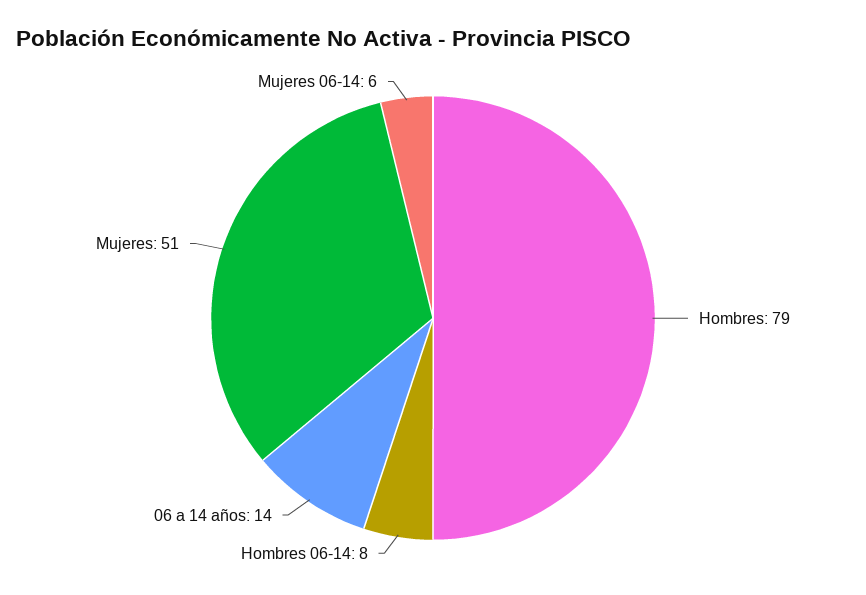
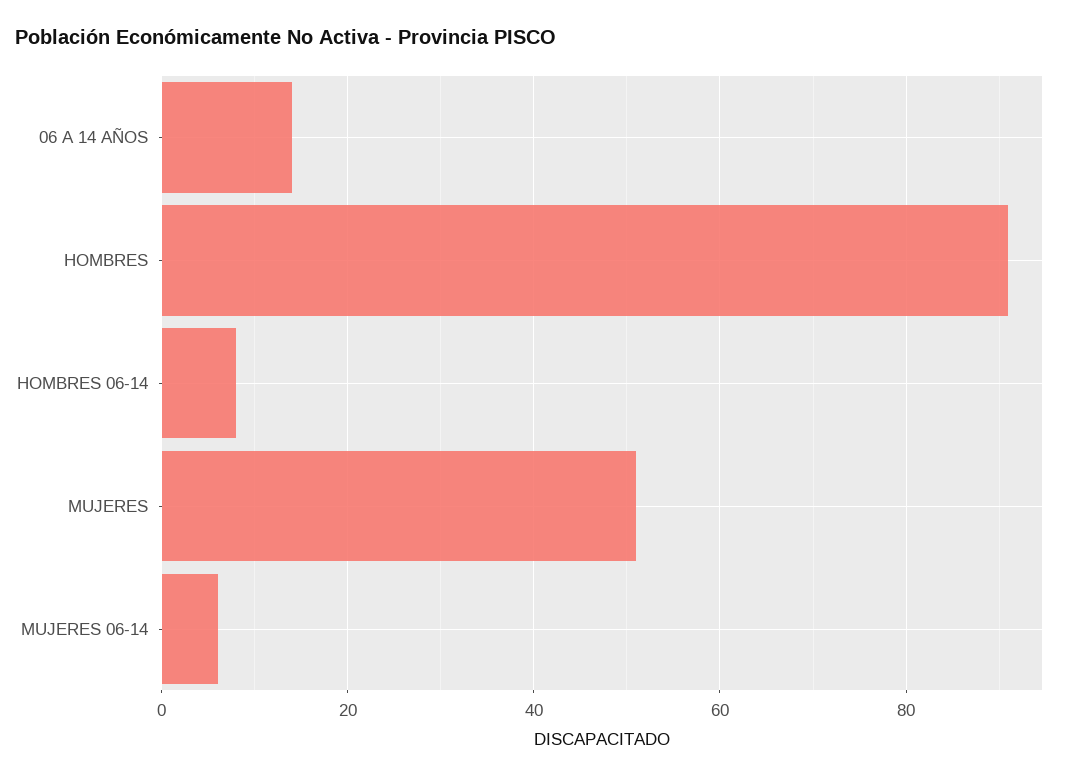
  {
-   "Hombres": 79,
+   "Hombres": 90,
    "Hombres 06-14": 8,
    "06 a 14 años": 14,
    "Mujeres": 51,
    "Mujeres 06-14": 6
  }

